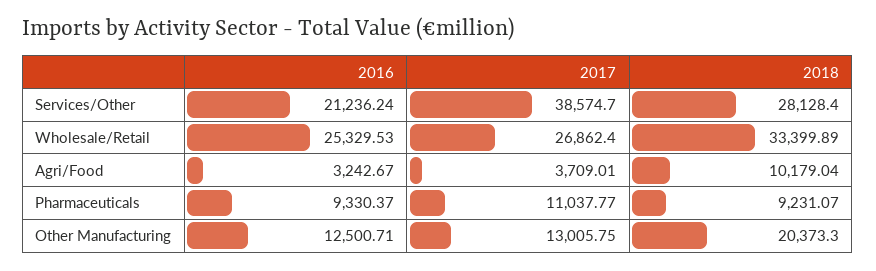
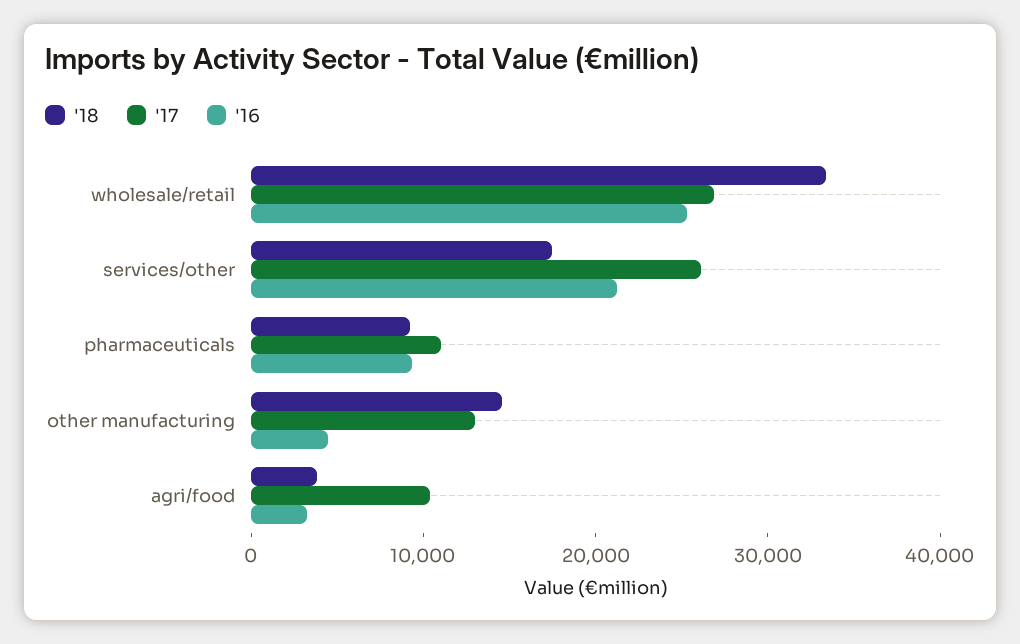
  {
    "2016": {
      "Services/Other": 21236.24,
      "Wholesale/Retail": 25329.53,
      "Agri/Food": 3242.67,
      "Pharmaceuticals": 9330.37,
-     "Other Manufacturing": 12500.71
+     "Other Manufacturing": 4000
    },
    "2017": {
-     "Services/Other": 38574.7,
+     "Services/Other": 26000,
      "Wholesale/Retail": 26862.4,
-     "Agri/Food": 3709.01,
+     "Agri/Food": 10000,
      "Pharmaceuticals": 11037.77,
      "Other Manufacturing": 13005.75
    },
    "2018": {
-     "Services/Other": 28128.4,
+     "Services/Other": 18000,
      "Wholesale/Retail": 33399.89,
-     "Agri/Food": 10179.04,
+     "Agri/Food": 4000,
      "Pharmaceuticals": 9231.07,
-     "Other Manufacturing": 20373.3
+     "Other Manufacturing": 14000
    }
  }

